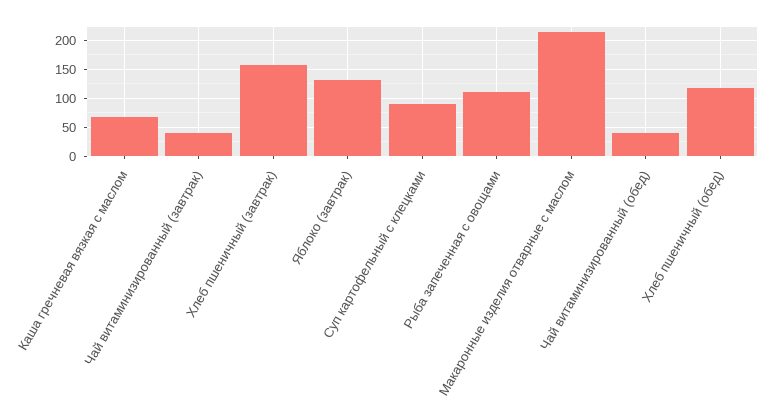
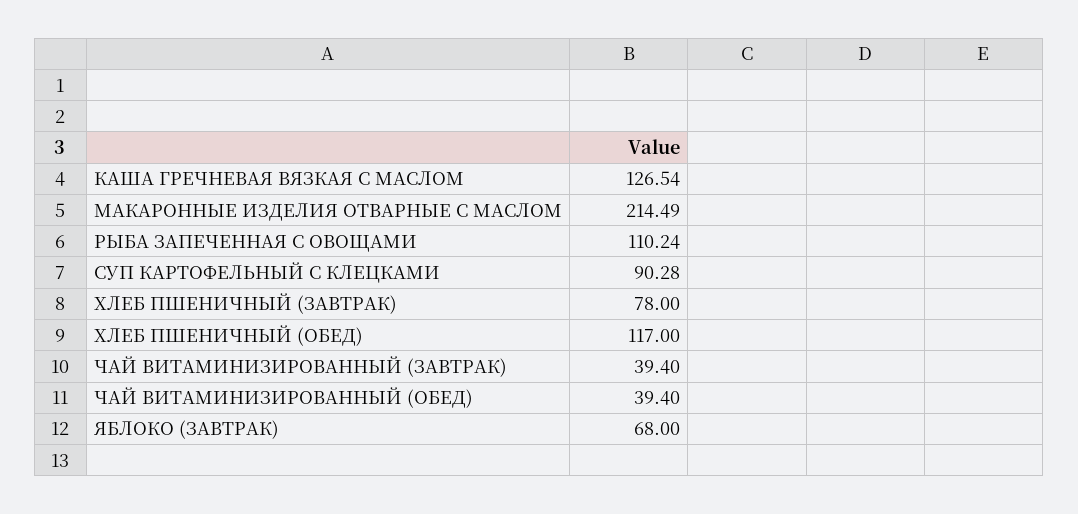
  {
-   "Каша гречневая вязкая с маслом": 75,
+   "Каша гречневая вязкая с маслом": 126.54,
    "Чай витаминизированный (завтрак)": 39.4,
-   "Хлеб пшеничный (завтрак)": 150,
+   "Хлеб пшеничный (завтрак)": 78,
-   "Яблоко (завтрак)": 125,
+   "Яблоко (завтрак)": 68,
    "Суп картофельный с клецками": 90.28,
    "Рыба запеченная с овощами": 110.24,
    "Макаронные изделия отварные с маслом": 214.49,
    "Чай витаминизированный (обед)": 39.4,
    "Хлеб пшеничный (обед)": 117
  }

